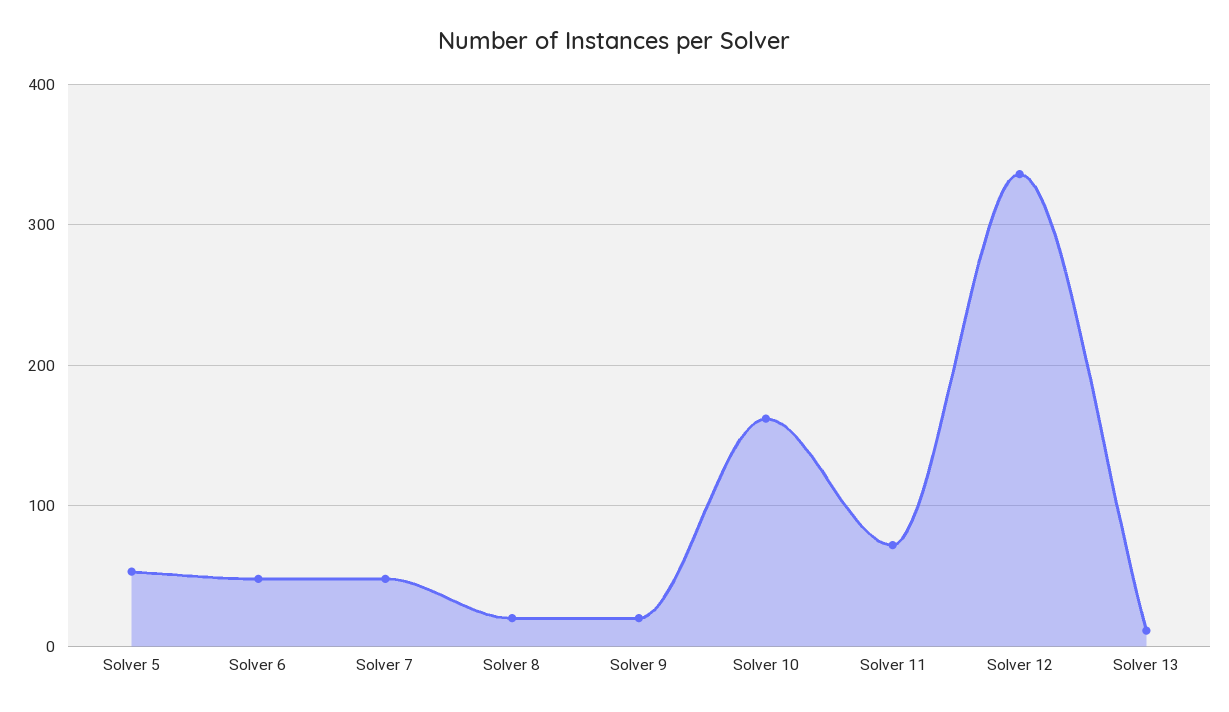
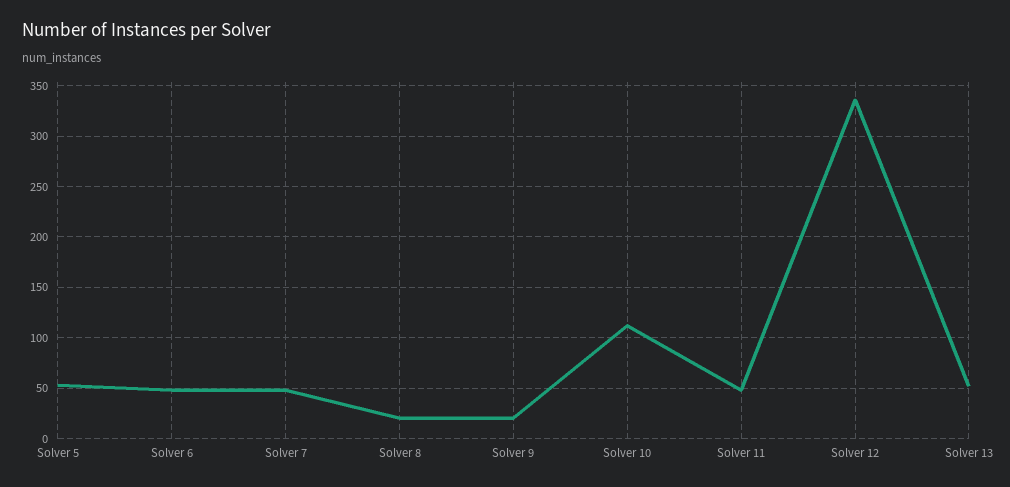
  {
    "Solver 5": 50,
    "Solver 6": 50,
    "Solver 7": 50,
    "Solver 8": 20,
    "Solver 9": 20,
-   "Solver 10": 160,
+   "Solver 10": 110,
-   "Solver 11": 70,
+   "Solver 11": 50,
    "Solver 12": 340,
-   "Solver 13": 10
+   "Solver 13": 50
  }

